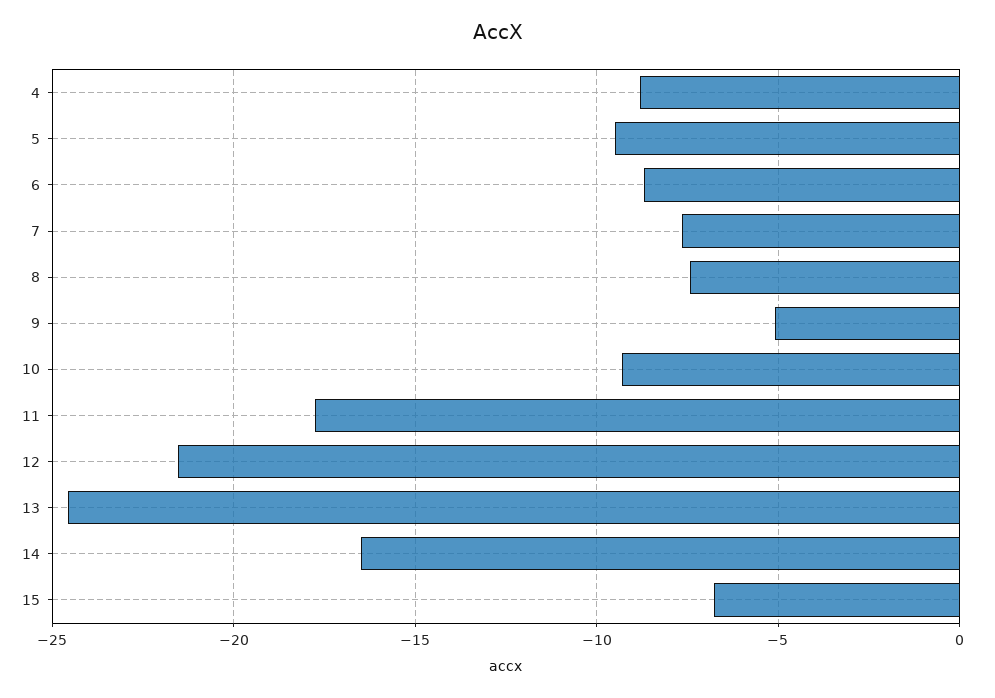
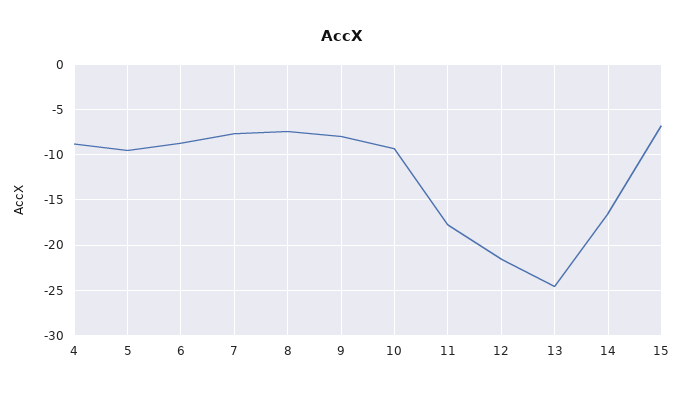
  {
    "4": -9,
    "5": -9.5,
    "6": -8.5,
    "7": -7.5,
    "8": -7.5,
-   "9": -5,
+   "9": -8,
    "10": -9.5,
    "11": -18,
    "12": -21.5,
    "13": -24.5,
    "14": -16.5,
    "15": -7
  }

